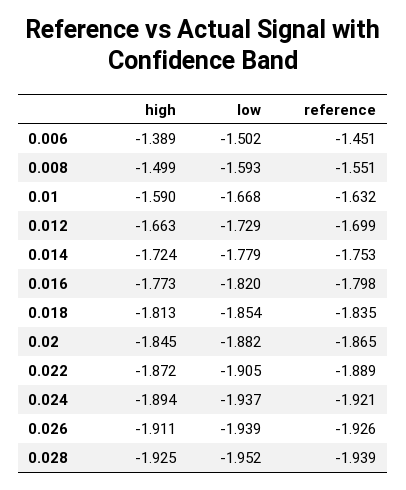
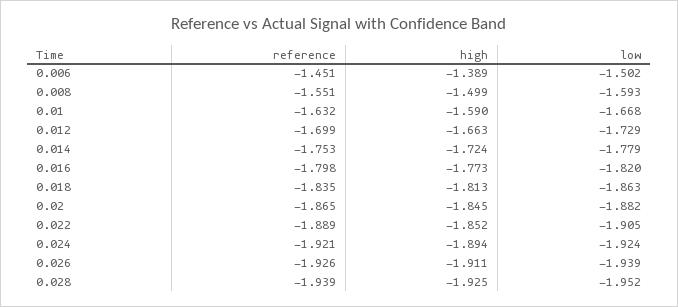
  {
    "high": {
      "0.006": -1.389,
      "0.008": -1.499,
      "0.01": -1.59,
      "0.012": -1.663,
      "0.014": -1.724,
      "0.016": -1.773,
      "0.018": -1.813,
      "0.02": -1.845,
-     "0.022": -1.872,
+     "0.022": -1.852,
      "0.024": -1.894,
      "0.026": -1.911,
      "0.028": -1.925
    },
    "low": {
      "0.006": -1.502,
      "0.008": -1.593,
      "0.01": -1.668,
      "0.012": -1.729,
      "0.014": -1.779,
      "0.016": -1.82,
-     "0.018": -1.854,
+     "0.018": -1.863,
      "0.02": -1.882,
      "0.022": -1.905,
-     "0.024": -1.937,
+     "0.024": -1.924,
      "0.026": -1.939,
      "0.028": -1.952
    },
    "reference": {
      "0.006": -1.451,
      "0.008": -1.551,
      "0.01": -1.632,
      "0.012": -1.699,
      "0.014": -1.753,
      "0.016": -1.798,
      "0.018": -1.835,
      "0.02": -1.865,
      "0.022": -1.889,
      "0.024": -1.921,
      "0.026": -1.926,
      "0.028": -1.939
    }
  }

